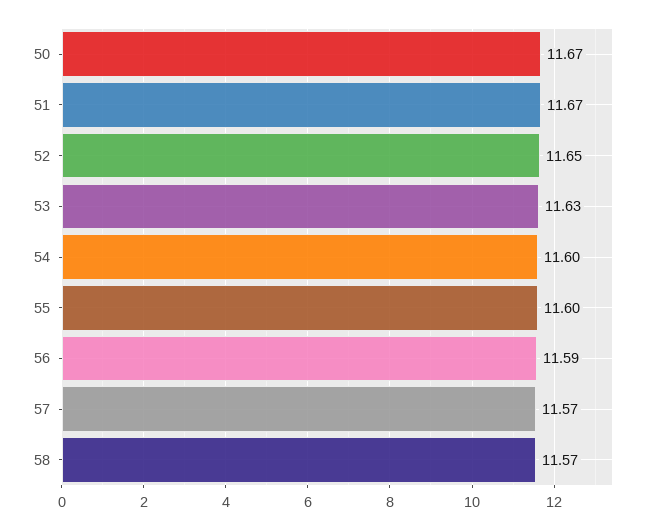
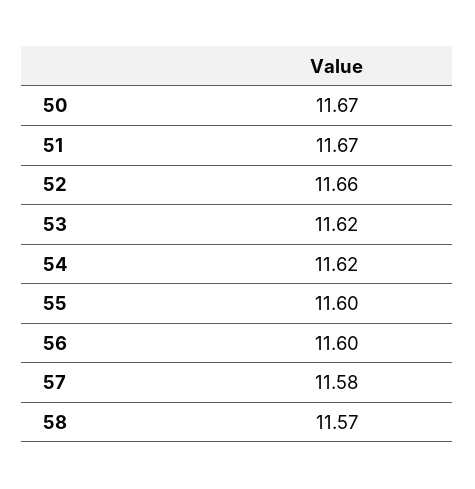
  {
    "50": 11.67,
    "51": 11.67,
-   "52": 11.65,
+   "52": 11.66,
-   "53": 11.63,
+   "53": 11.62,
-   "54": 11.6,
+   "54": 11.62,
    "55": 11.6,
-   "56": 11.59,
+   "56": 11.6,
-   "57": 11.57,
+   "57": 11.58,
    "58": 11.57
  }

